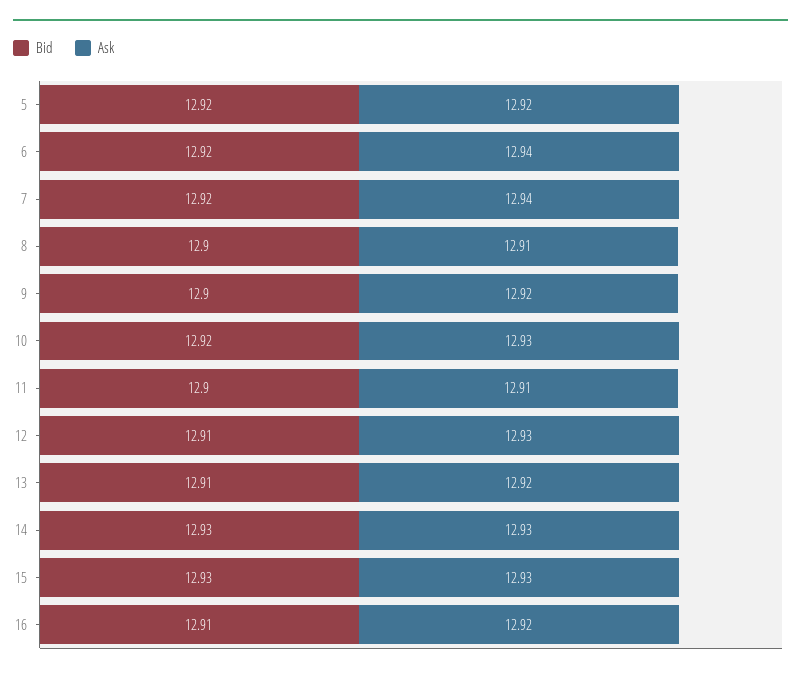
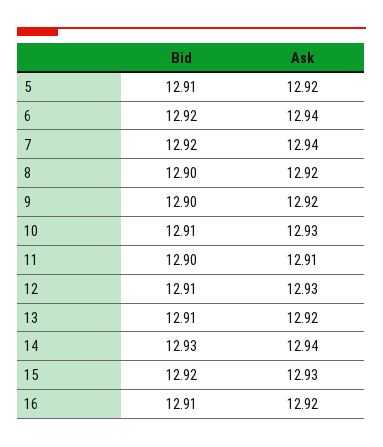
  {
    "Bid": {
-     "5": 12.92,
+     "5": 12.91,
      "6": 12.92,
      "7": 12.92,
      "8": 12.9,
      "9": 12.9,
-     "10": 12.92,
+     "10": 12.91,
      "11": 12.9,
      "12": 12.91,
      "13": 12.91,
      "14": 12.93,
-     "15": 12.93,
+     "15": 12.92,
      "16": 12.91
    },
    "Ask": {
      "5": 12.92,
      "6": 12.94,
      "7": 12.94,
-     "8": 12.91,
+     "8": 12.92,
      "9": 12.92,
      "10": 12.93,
      "11": 12.91,
      "12": 12.93,
      "13": 12.92,
-     "14": 12.93,
+     "14": 12.94,
      "15": 12.93,
      "16": 12.92
    }
  }

